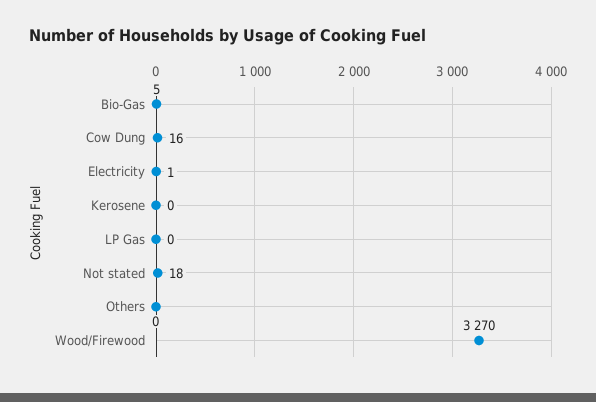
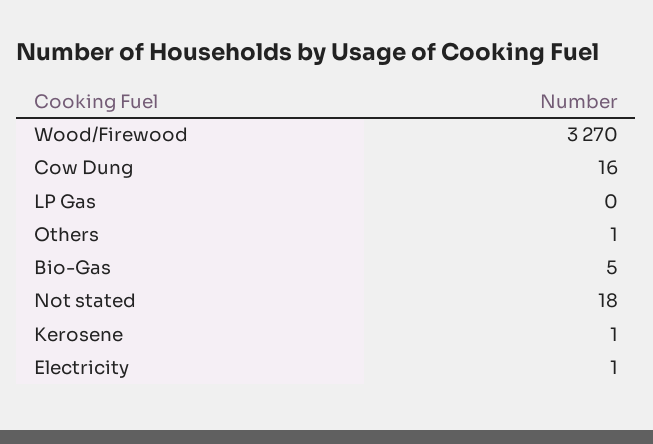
  {
    "Bio-Gas": 5,
    "Cow Dung": 16,
    "Electricity": 1,
-   "Kerosene": 0,
+   "Kerosene": 1,
    "LP Gas": 0,
    "Not stated": 18,
-   "Others": 0,
+   "Others": 1,
    "Wood/Firewood": 3270
  }

